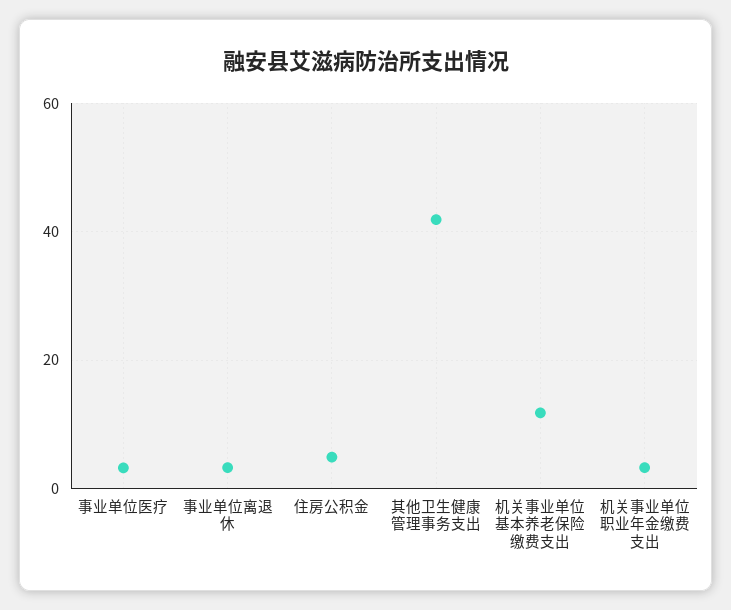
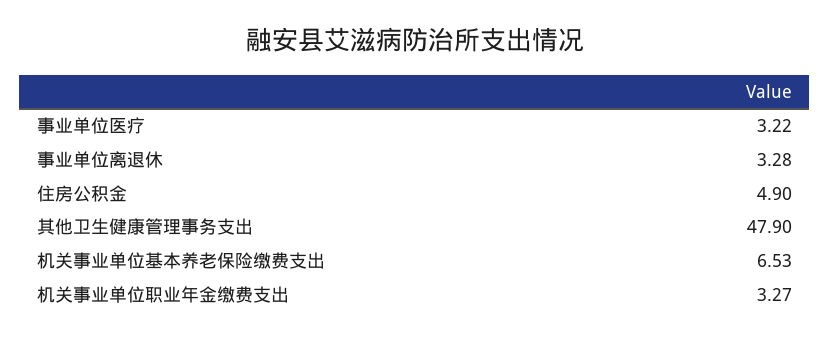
  {
    "事业单位医疗": 3.22,
    "事业单位离退休": 3.28,
    "住房公积金": 4.9,
-   "其他卫生健康管理事务支出": 42,
+   "其他卫生健康管理事务支出": 47.9,
-   "机关事业单位基本养老保险缴费支出": 12,
+   "机关事业单位基本养老保险缴费支出": 6.53,
    "机关事业单位职业年金缴费支出": 3.27
  }

